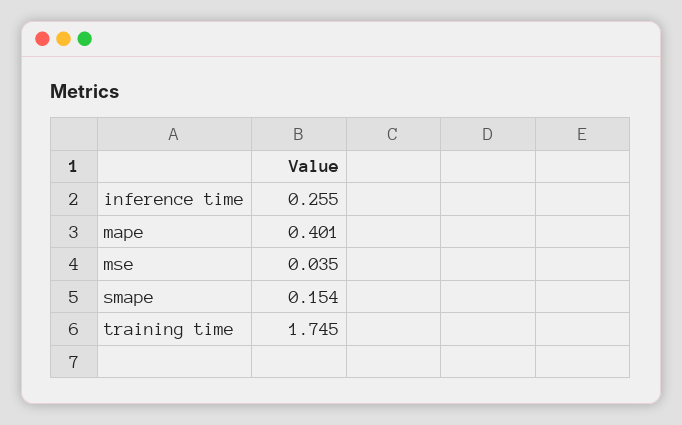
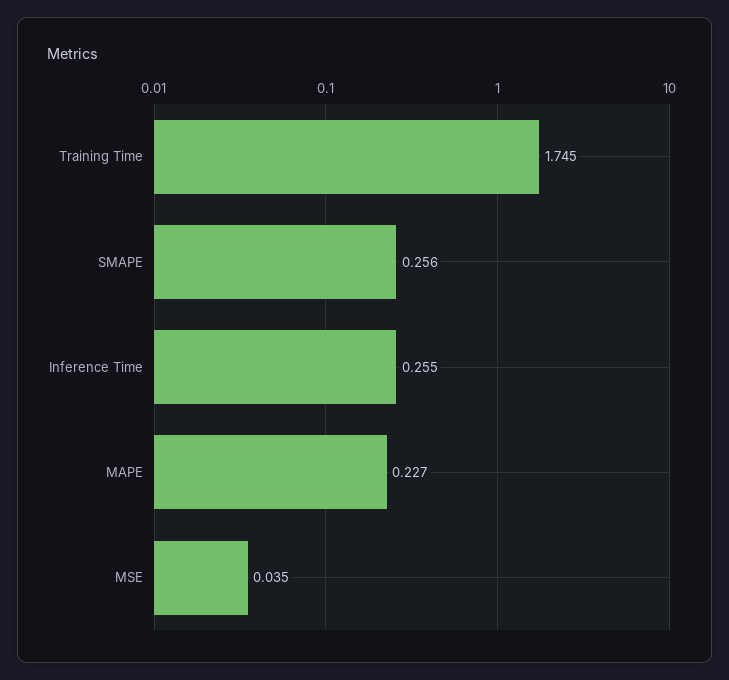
  {
    "inference time": 0.255,
-   "mape": 0.401,
+   "mape": 0.227,
    "mse": 0.035,
-   "smape": 0.154,
+   "smape": 0.256,
    "training time": 1.745
  }

